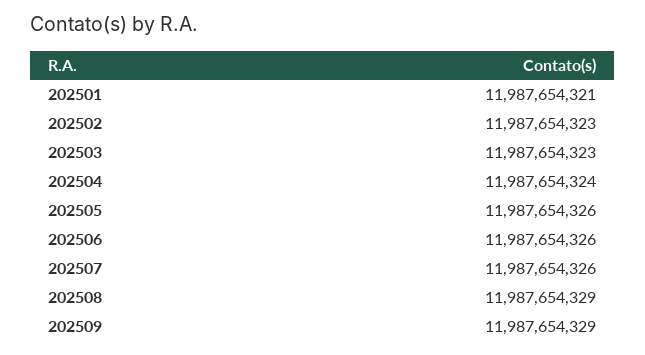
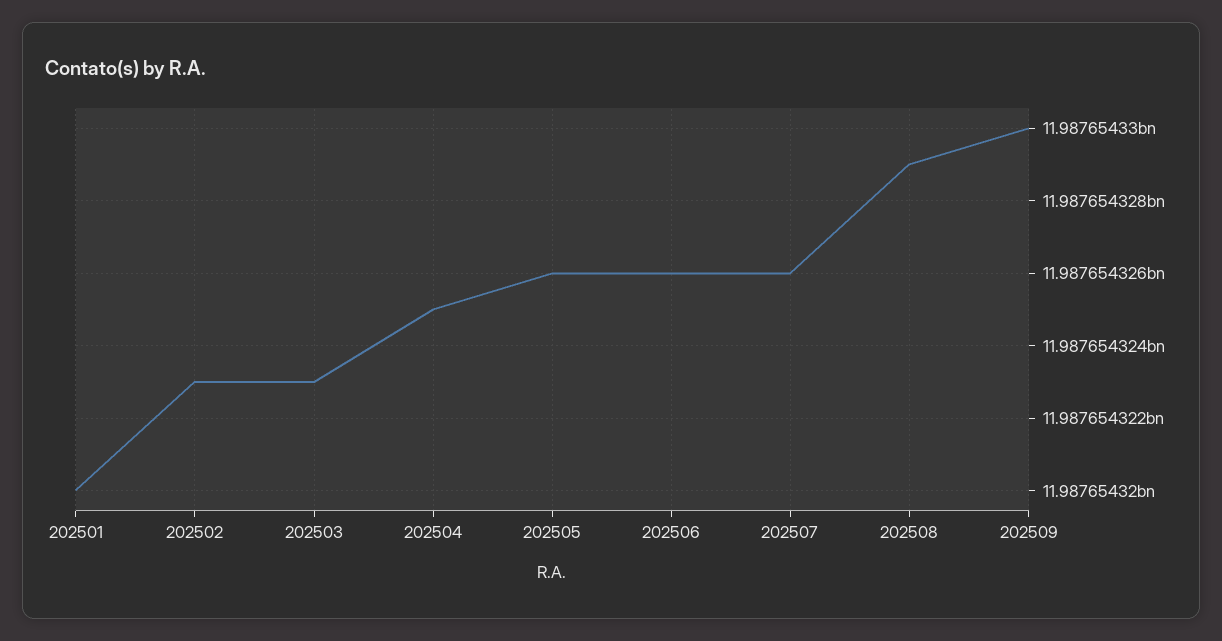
  {
-   "202501": 11987654321,
+   "202501": 11987654320,
    "202502": 11987654323,
    "202503": 11987654323,
-   "202504": 11987654324,
+   "202504": 11987654325,
    "202505": 11987654326,
    "202506": 11987654326,
    "202507": 11987654326,
    "202508": 11987654329,
-   "202509": 11987654329
+   "202509": 11987654330
  }

